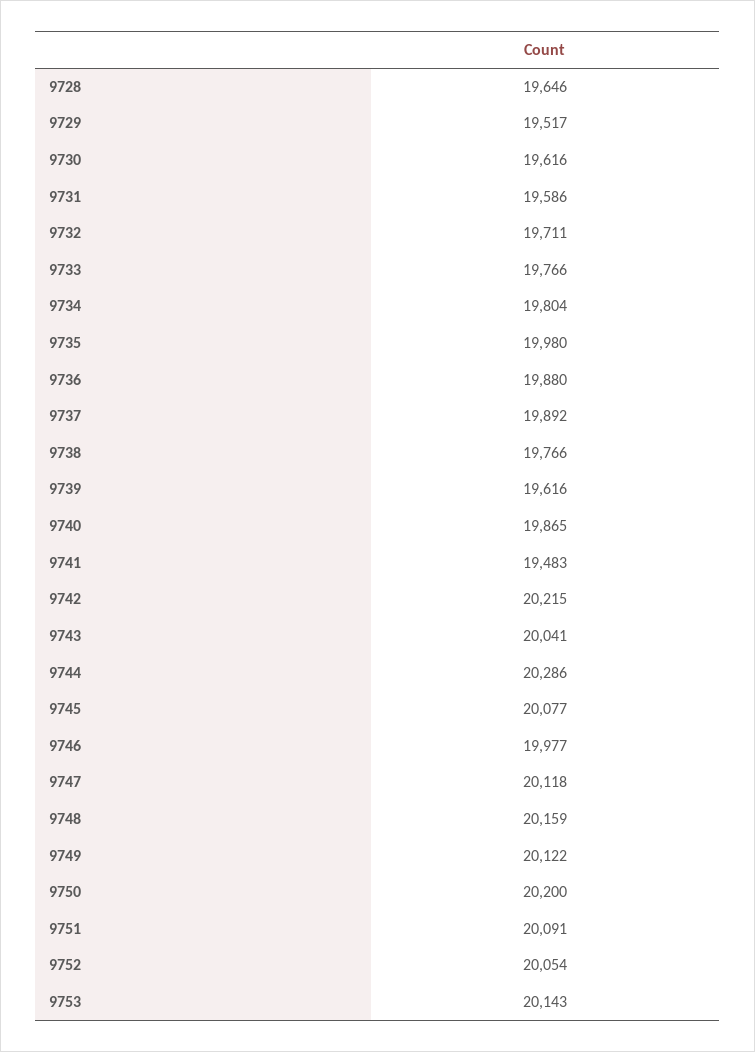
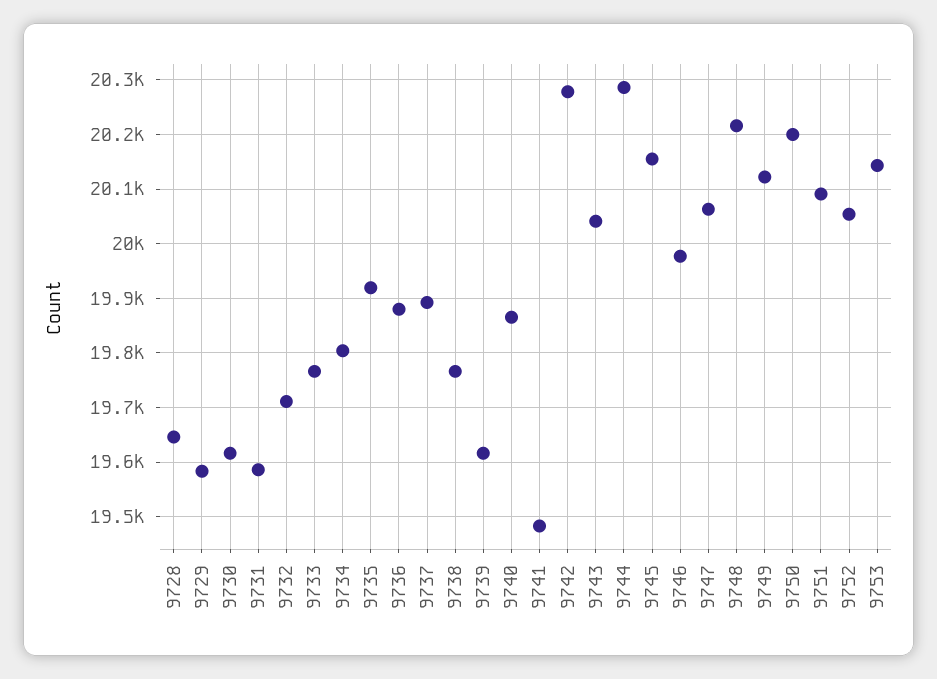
  {
    "9728": 19646,
-   "9729": 19517,
+   "9729": 19580,
    "9730": 19616,
    "9731": 19586,
    "9732": 19711,
    "9733": 19766,
    "9734": 19804,
-   "9735": 19980,
+   "9735": 19920,
    "9736": 19880,
    "9737": 19892,
    "9738": 19766,
    "9739": 19616,
    "9740": 19865,
    "9741": 19483,
-   "9742": 20215,
+   "9742": 20280,
    "9743": 20041,
    "9744": 20286,
-   "9745": 20077,
+   "9745": 20160,
    "9746": 19977,
-   "9747": 20118,
+   "9747": 20060,
-   "9748": 20159,
+   "9748": 20220,
    "9749": 20122,
    "9750": 20200,
    "9751": 20091,
    "9752": 20054,
    "9753": 20143
  }

